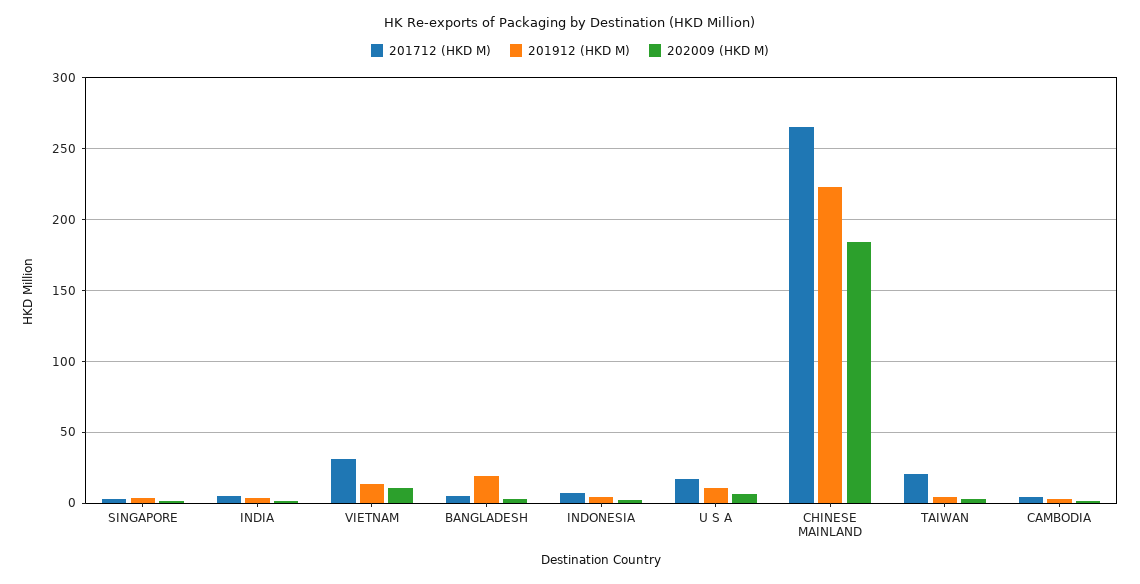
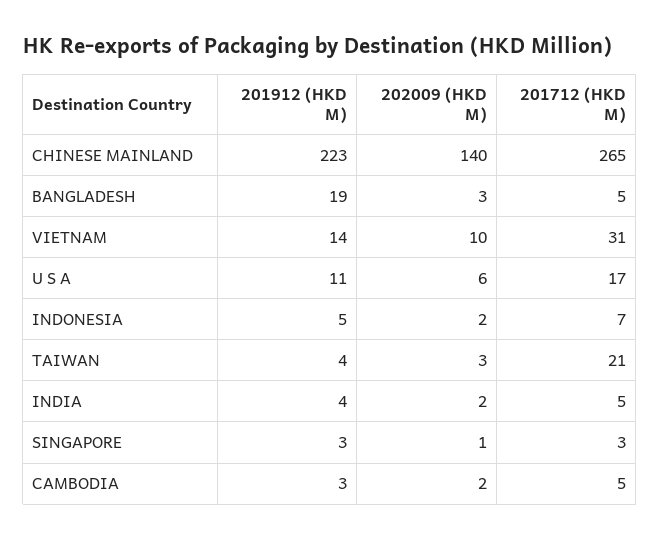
  {
    "201712 (HKD M)": {
      "SINGAPORE": 3,
      "INDIA": 5,
      "VIETNAM": 31,
      "BANGLADESH": 5,
      "INDONESIA": 7,
      "U S A": 17,
      "CHINESE MAINLAND": 265,
      "TAIWAN": 21,
      "CAMBODIA": 5
    },
    "201912 (HKD M)": {
      "SINGAPORE": 3,
      "INDIA": 4,
      "VIETNAM": 14,
      "BANGLADESH": 19,
      "INDONESIA": 5,
      "U S A": 11,
      "CHINESE MAINLAND": 223,
      "TAIWAN": 4,
      "CAMBODIA": 3
    },
    "202009 (HKD M)": {
      "SINGAPORE": 1,
      "INDIA": 2,
      "VIETNAM": 10,
      "BANGLADESH": 3,
      "INDONESIA": 2,
      "U S A": 6,
-     "CHINESE MAINLAND": 185,
+     "CHINESE MAINLAND": 140,
      "TAIWAN": 3,
      "CAMBODIA": 2
    }
  }

